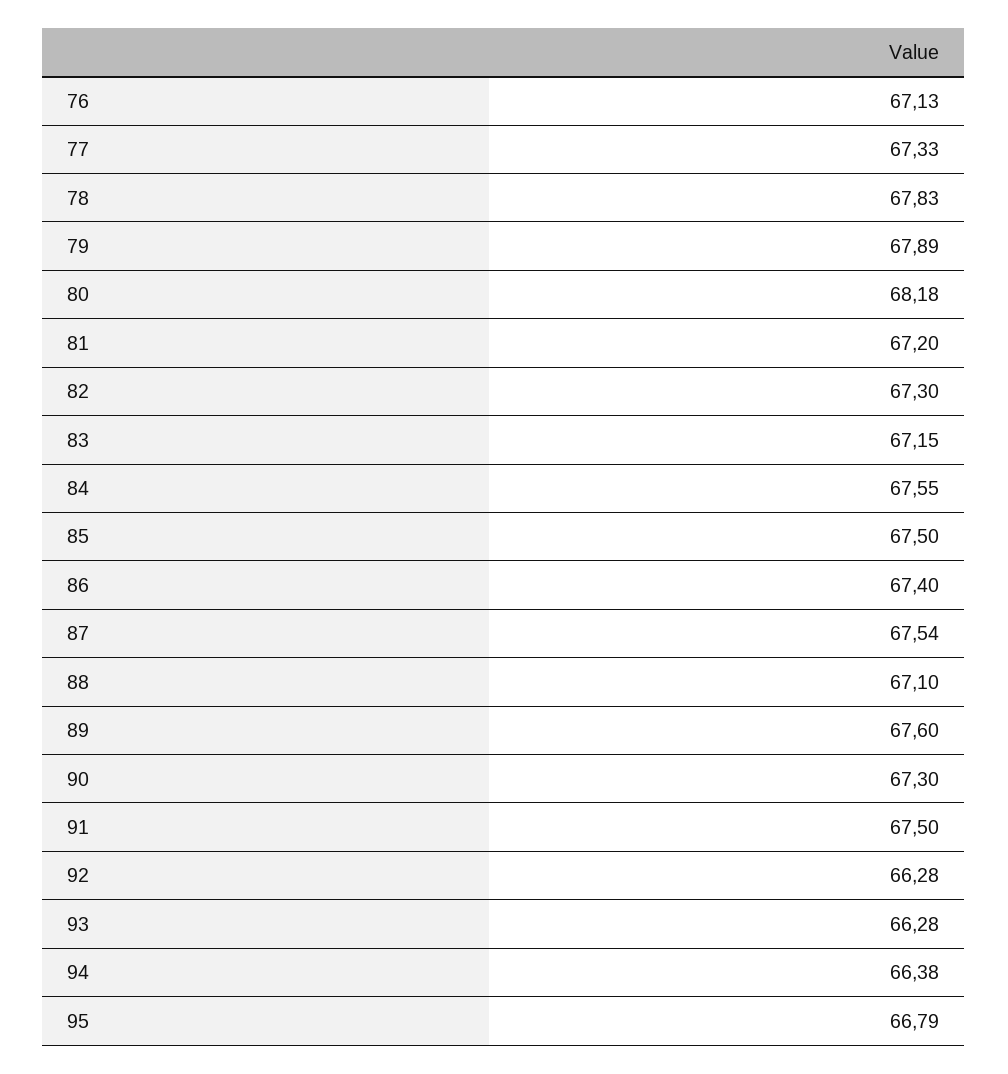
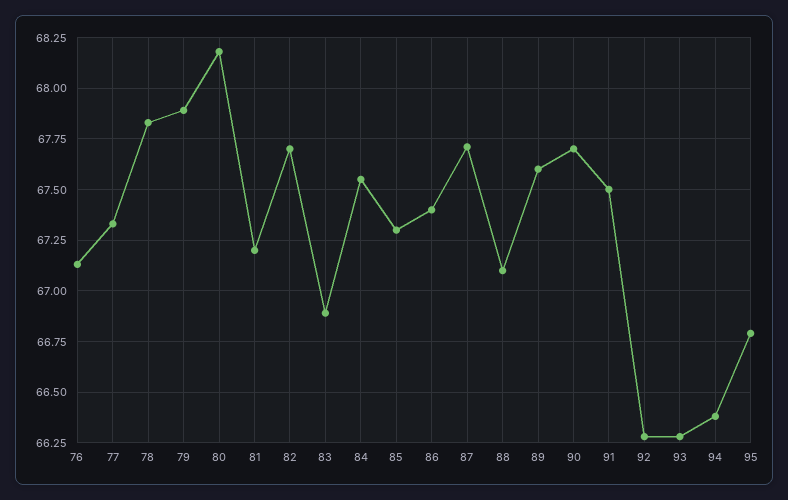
  {
    "76": 67.13,
    "77": 67.33,
    "78": 67.83,
    "79": 67.89,
    "80": 68.18,
    "81": 67.2,
-   "82": 67.3,
+   "82": 67.7,
-   "83": 67.15,
+   "83": 66.9,
    "84": 67.55,
-   "85": 67.5,
+   "85": 67.3,
    "86": 67.4,
-   "87": 67.54,
+   "87": 67.7,
    "88": 67.1,
    "89": 67.6,
-   "90": 67.3,
+   "90": 67.7,
    "91": 67.5,
    "92": 66.28,
    "93": 66.28,
    "94": 66.38,
    "95": 66.79
  }

